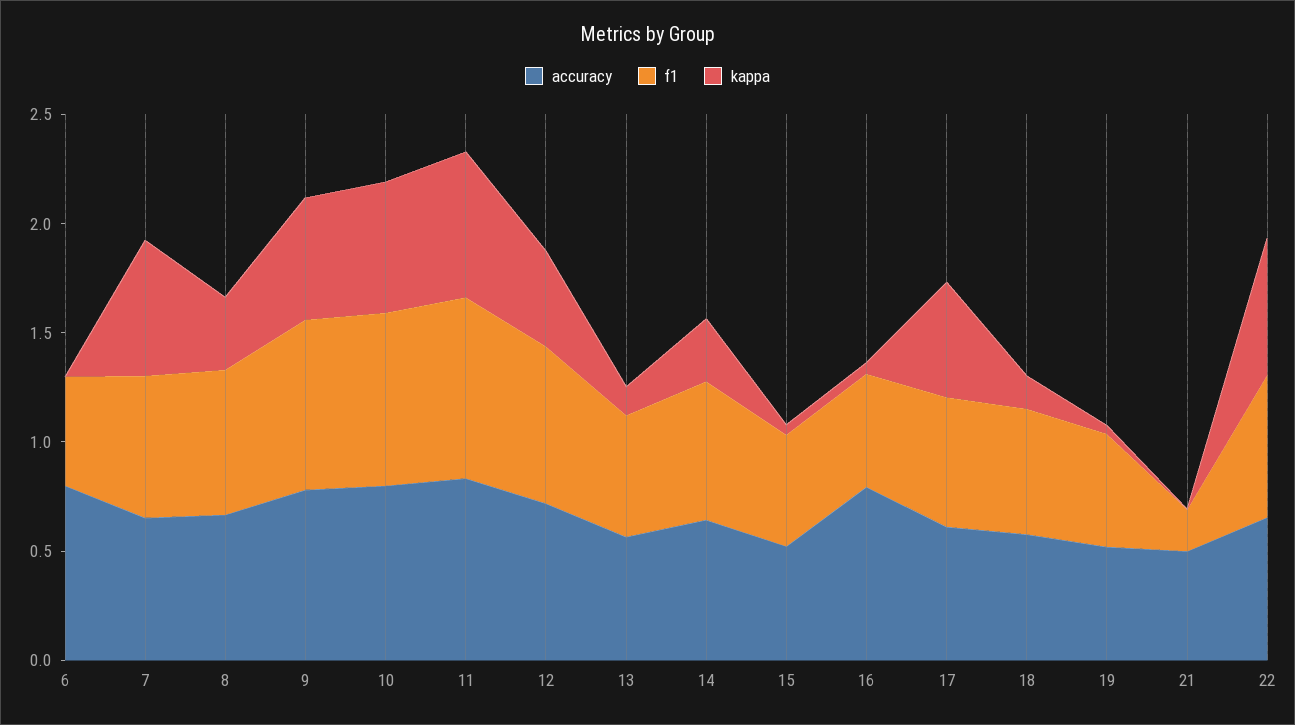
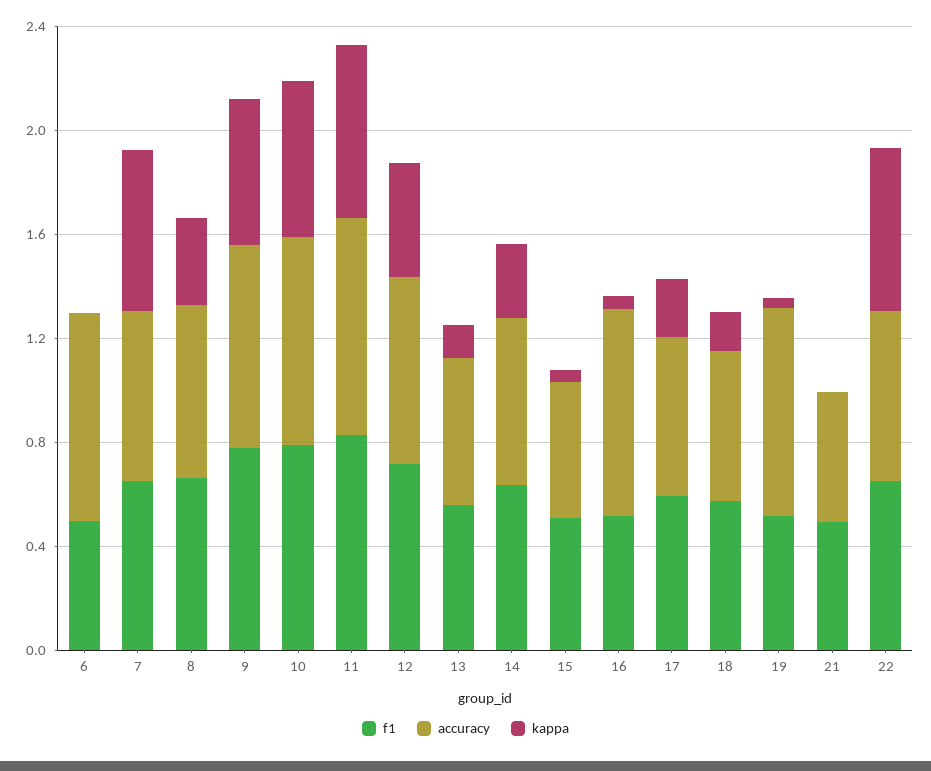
  {
    "accuracy": {
      "6": 0.8,
      "7": 0.7,
      "8": 0.7,
      "9": 0.8,
      "10": 0.8,
      "11": 0.8,
      "12": 0.7,
      "13": 0.6,
      "14": 0.6,
      "15": 0.5,
      "16": 0.8,
      "17": 0.6,
      "18": 0.6,
-     "19": 0.5,
+     "19": 0.8,
      "21": 0.5,
      "22": 0.7
    },
    "f1": {
      "6": 0.5,
      "7": 0.7,
      "8": 0.7,
      "9": 0.8,
      "10": 0.8,
      "11": 0.8,
      "12": 0.7,
      "13": 0.6,
      "14": 0.6,
      "15": 0.5,
      "16": 0.5,
      "17": 0.6,
      "18": 0.6,
      "19": 0.5,
-     "21": 0.2,
+     "21": 0.5,
      "22": 0.7
    },
    "kappa": {
      "6": 0,
      "7": 0.6,
      "8": 0.3,
      "9": 0.6,
      "10": 0.6,
      "11": 0.7,
      "12": 0.4,
      "13": 0.1,
      "14": 0.3,
      "15": 0,
      "16": 0.1,
-     "17": 0.5,
+     "17": 0.2,
      "18": 0.2,
      "19": 0,
      "21": 0,
      "22": 0.6
    }
  }

